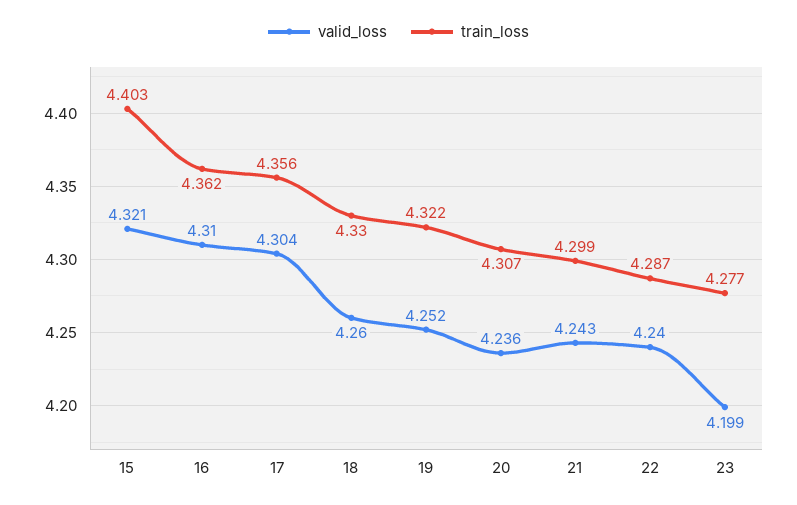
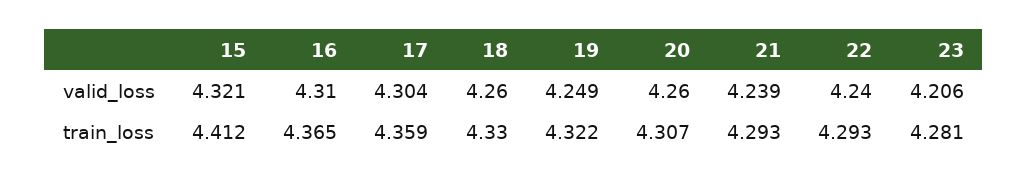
  {
    "valid_loss": {
      "15": 4.321,
      "16": 4.31,
      "17": 4.304,
      "18": 4.26,
-     "19": 4.252,
+     "19": 4.249,
-     "20": 4.236,
+     "20": 4.26,
-     "21": 4.243,
+     "21": 4.239,
      "22": 4.24,
-     "23": 4.199
+     "23": 4.206
    },
    "train_loss": {
-     "15": 4.403,
+     "15": 4.412,
-     "16": 4.362,
+     "16": 4.365,
-     "17": 4.356,
+     "17": 4.359,
      "18": 4.33,
      "19": 4.322,
      "20": 4.307,
-     "21": 4.299,
+     "21": 4.293,
-     "22": 4.287,
+     "22": 4.293,
-     "23": 4.277
+     "23": 4.281
    }
  }

